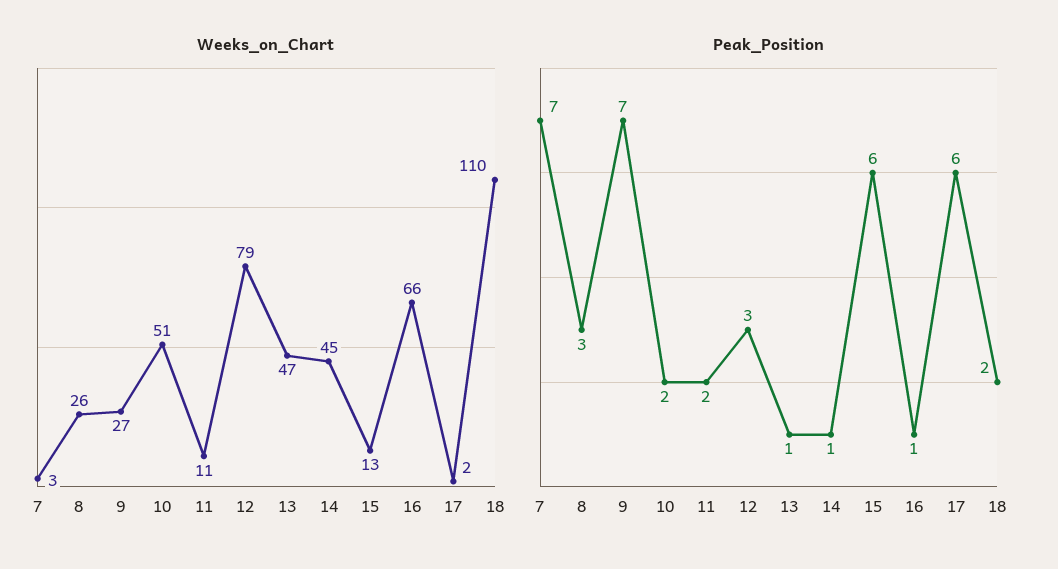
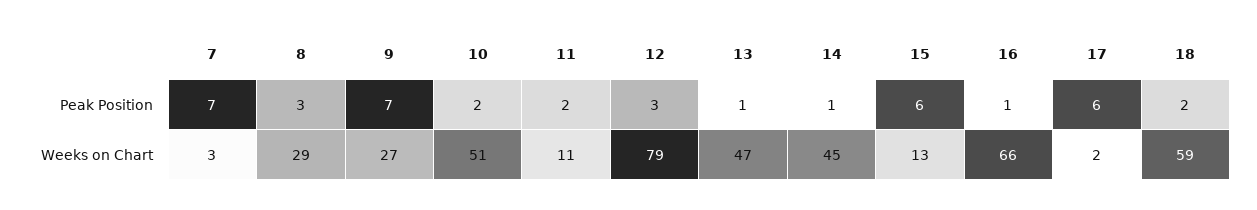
  {
    "Weeks_on_Chart": {
      "7": 3,
-     "8": 26,
+     "8": 29,
      "9": 27,
      "10": 51,
      "11": 11,
      "12": 79,
      "13": 47,
      "14": 45,
      "15": 13,
      "16": 66,
      "17": 2,
-     "18": 110
+     "18": 59
    },
    "Peak_Position": {
      "7": 7,
      "8": 3,
      "9": 7,
      "10": 2,
      "11": 2,
      "12": 3,
      "13": 1,
      "14": 1,
      "15": 6,
      "16": 1,
      "17": 6,
      "18": 2
    }
  }

